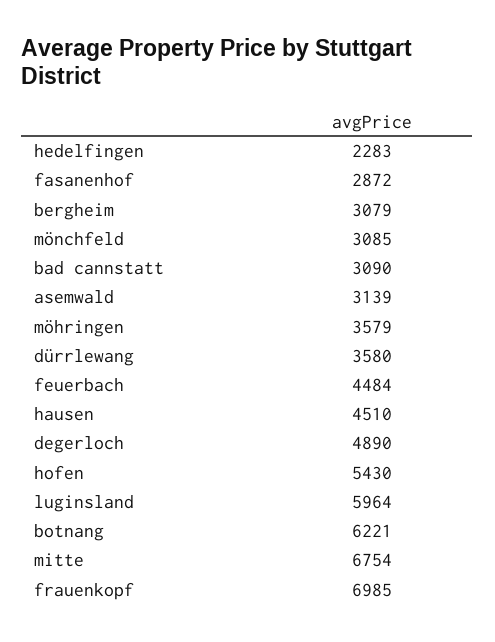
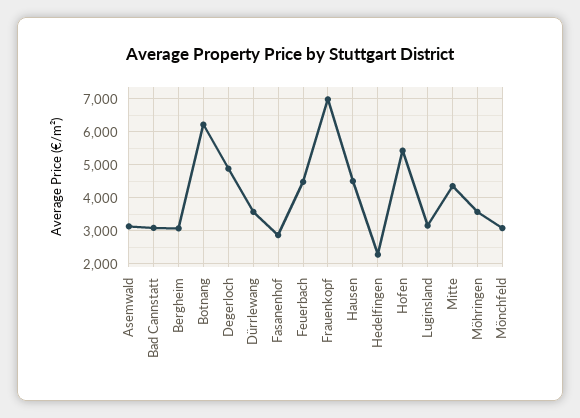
  {
    "hedelfingen": 2283,
    "fasanenhof": 2872,
    "bergheim": 3079,
    "mönchfeld": 3085,
    "bad cannstatt": 3090,
    "asemwald": 3139,
    "möhringen": 3579,
    "dürrlewang": 3580,
    "feuerbach": 4484,
    "hausen": 4510,
    "degerloch": 4890,
    "hofen": 5430,
-   "luginsland": 5964,
+   "luginsland": 3200,
    "botnang": 6221,
-   "mitte": 6754,
+   "mitte": 4400,
    "frauenkopf": 6985
  }

